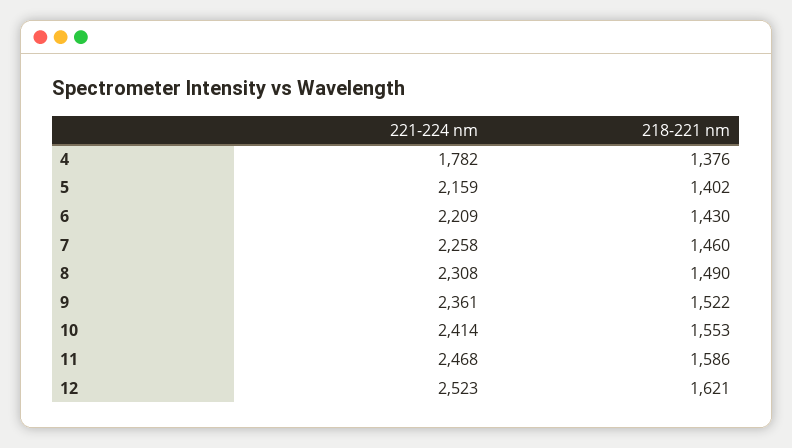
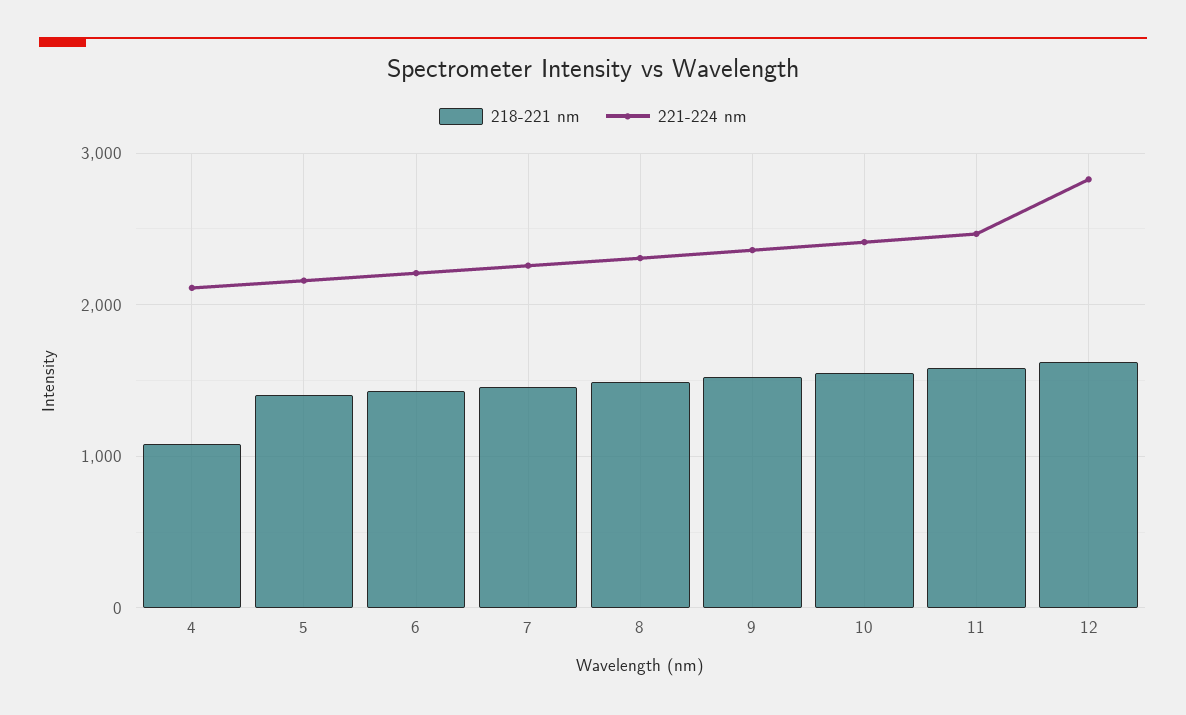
  {
    "221-224 nm": {
-     "4": 1782,
+     "4": 2100,
      "5": 2159,
      "6": 2209,
      "7": 2258,
      "8": 2308,
      "9": 2361,
      "10": 2414,
      "11": 2468,
-     "12": 2523
+     "12": 2800
    },
    "218-221 nm": {
-     "4": 1376,
+     "4": 1100,
      "5": 1402,
      "6": 1430,
      "7": 1460,
      "8": 1490,
      "9": 1522,
      "10": 1553,
      "11": 1586,
      "12": 1621
    }
  }

